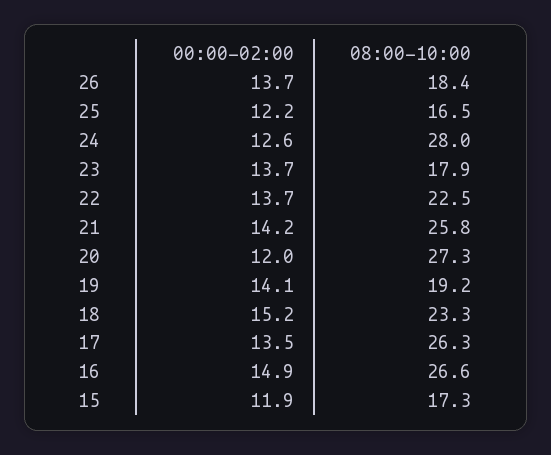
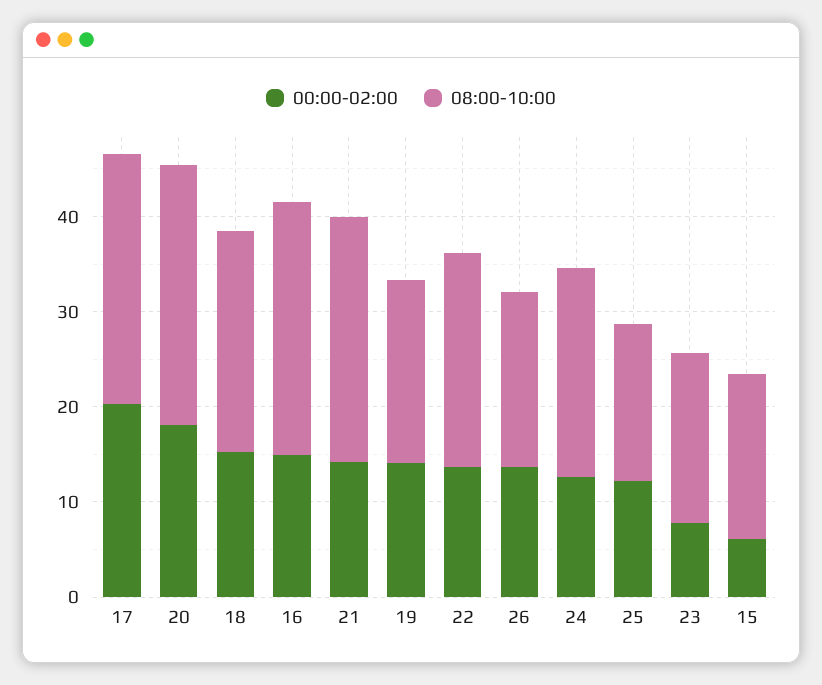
  {
    "00:00-02:00": {
      "26": 13.7,
      "25": 12.2,
      "24": 12.6,
-     "23": 13.7,
+     "23": 8,
      "22": 13.7,
      "21": 14.2,
-     "20": 12,
+     "20": 18,
      "19": 14.1,
      "18": 15.2,
-     "17": 13.5,
+     "17": 20,
      "16": 14.9,
-     "15": 11.9
+     "15": 6
    },
    "08:00-10:00": {
      "26": 18.4,
      "25": 16.5,
-     "24": 28,
+     "24": 22,
      "23": 17.9,
      "22": 22.5,
      "21": 25.8,
      "20": 27.3,
      "19": 19.2,
      "18": 23.3,
      "17": 26.3,
      "16": 26.6,
      "15": 17.3
    }
  }

